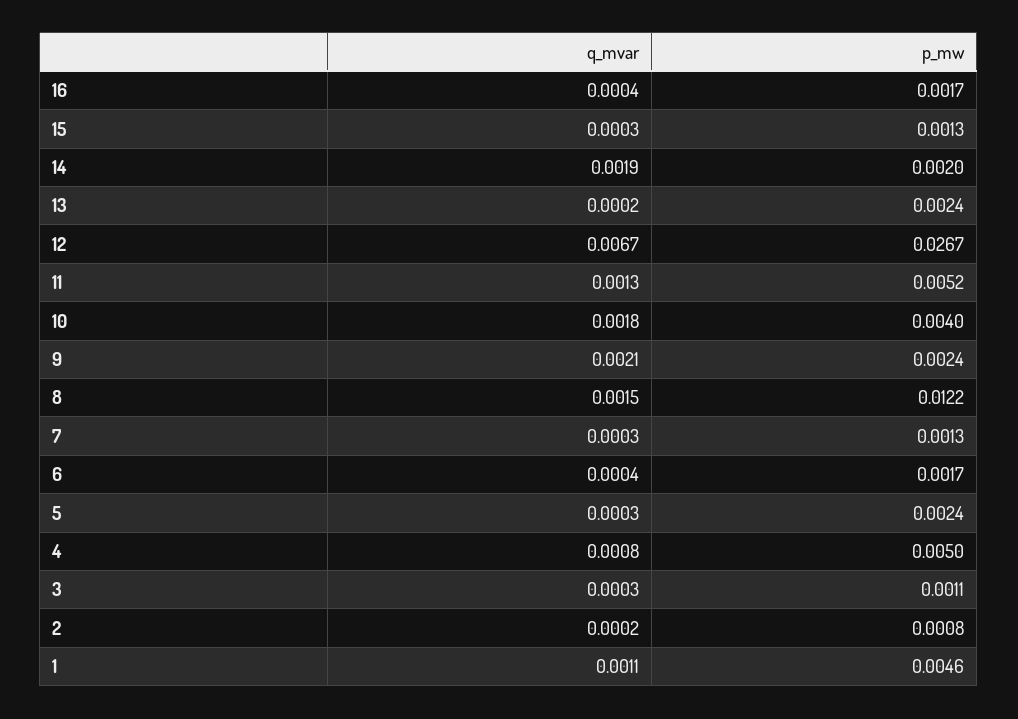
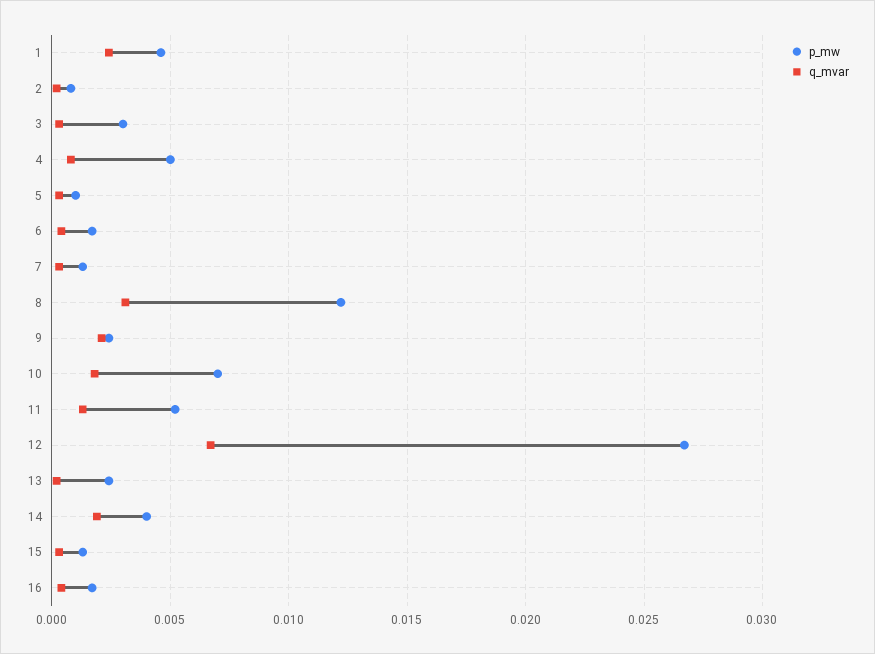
  {
    "q_mvar": {
      "16": 0.0004,
      "15": 0.0003,
      "14": 0.0019,
      "13": 0.0002,
      "12": 0.0067,
      "11": 0.0013,
      "10": 0.0018,
      "9": 0.0021,
-     "8": 0.0015,
+     "8": 0.003,
      "7": 0.0003,
      "6": 0.0004,
      "5": 0.0003,
      "4": 0.0008,
      "3": 0.0003,
      "2": 0.0002,
-     "1": 0.0011
+     "1": 0.0025
    },
    "p_mw": {
      "16": 0.0017,
      "15": 0.0013,
-     "14": 0.002,
+     "14": 0.004,
      "13": 0.0024,
      "12": 0.0267,
      "11": 0.0052,
-     "10": 0.004,
+     "10": 0.007,
      "9": 0.0024,
      "8": 0.0122,
      "7": 0.0013,
      "6": 0.0017,
-     "5": 0.0024,
+     "5": 0.001,
      "4": 0.005,
-     "3": 0.0011,
+     "3": 0.003,
      "2": 0.0008,
      "1": 0.0046
    }
  }

